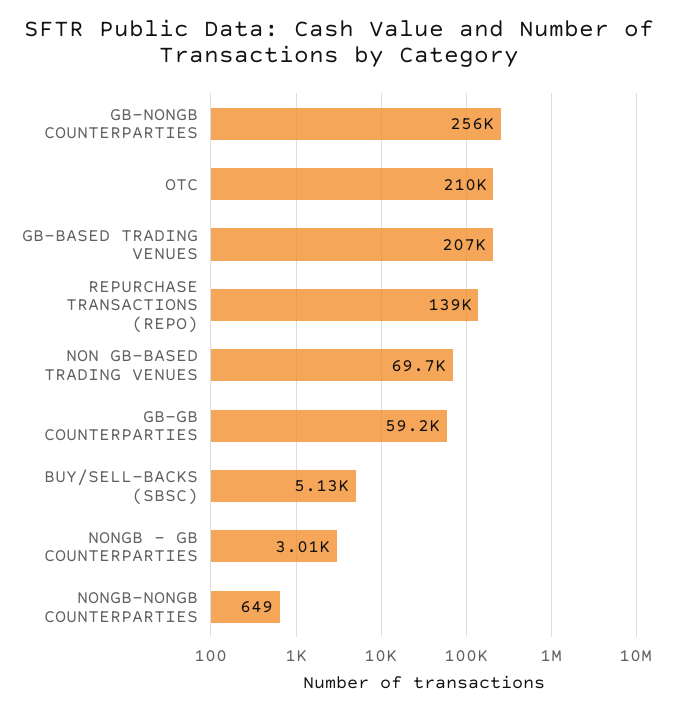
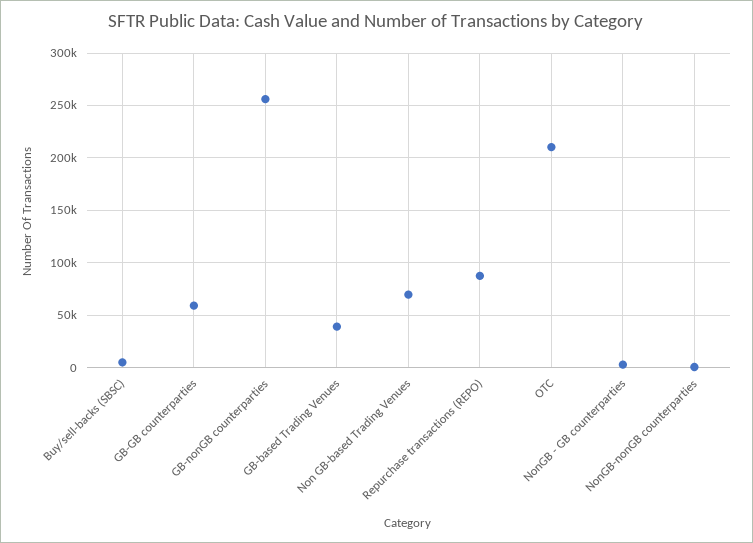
  {
    "GB-NONGB COUNTERPARTIES": 256000,
    "OTC": 210000,
-   "GB-BASED TRADING VENUES": 207000,
+   "GB-BASED TRADING VENUES": 40000,
-   "REPURCHASE TRANSACTIONS (REPO)": 139000,
+   "REPURCHASE TRANSACTIONS (REPO)": 90000,
    "NON GB-BASED TRADING VENUES": 69700,
    "GB-GB COUNTERPARTIES": 59200,
    "BUY/SELL-BACKS (SBSC)": 5130,
    "NONGB - GB COUNTERPARTIES": 3010,
    "NONGB-NONGB COUNTERPARTIES": 649
  }

